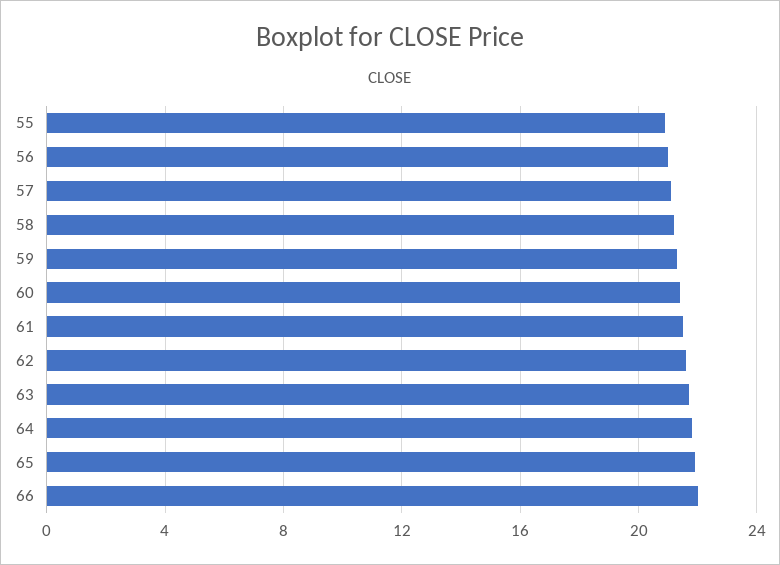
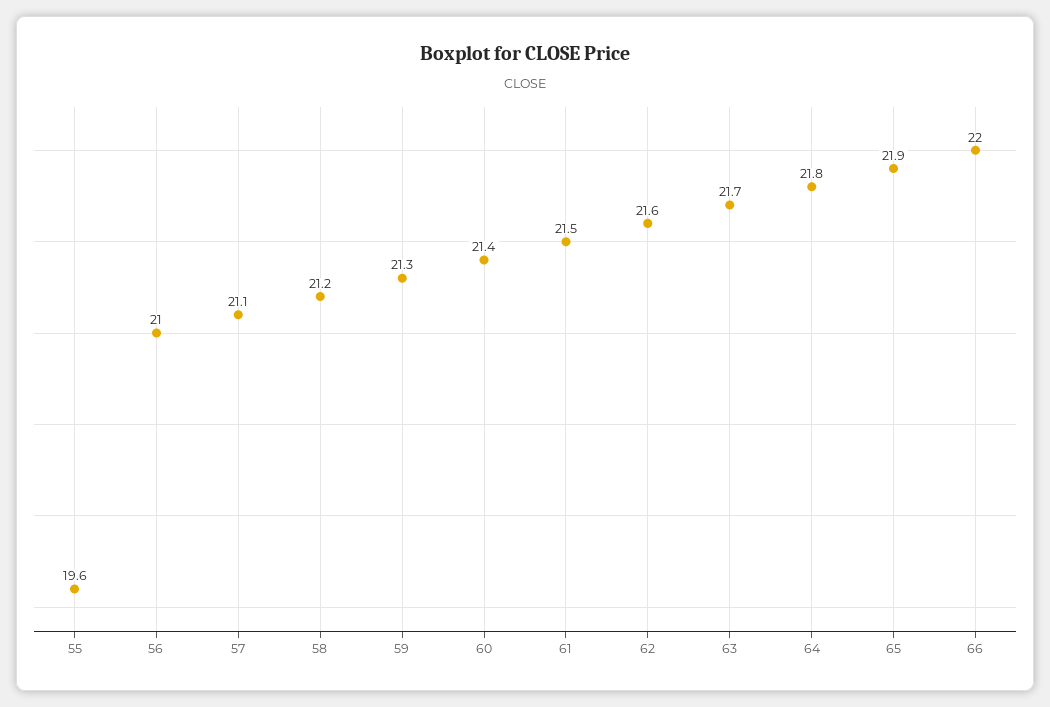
  {
-   "55": 21,
+   "55": 19.6,
    "56": 21,
    "57": 21.1,
    "58": 21.2,
    "59": 21.3,
    "60": 21.4,
    "61": 21.5,
    "62": 21.6,
    "63": 21.7,
    "64": 21.8,
    "65": 21.9,
    "66": 22
  }

